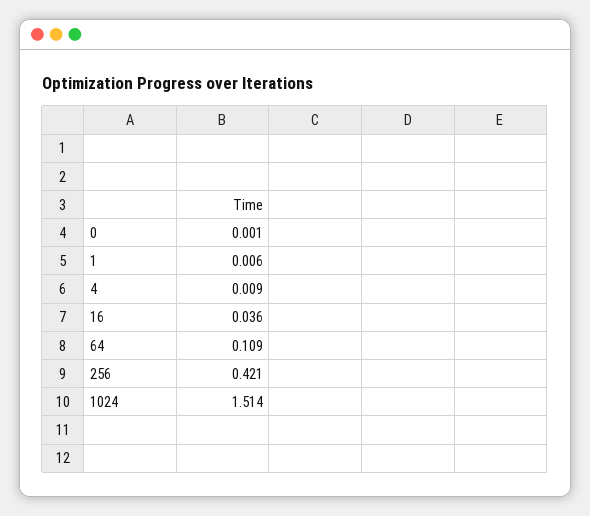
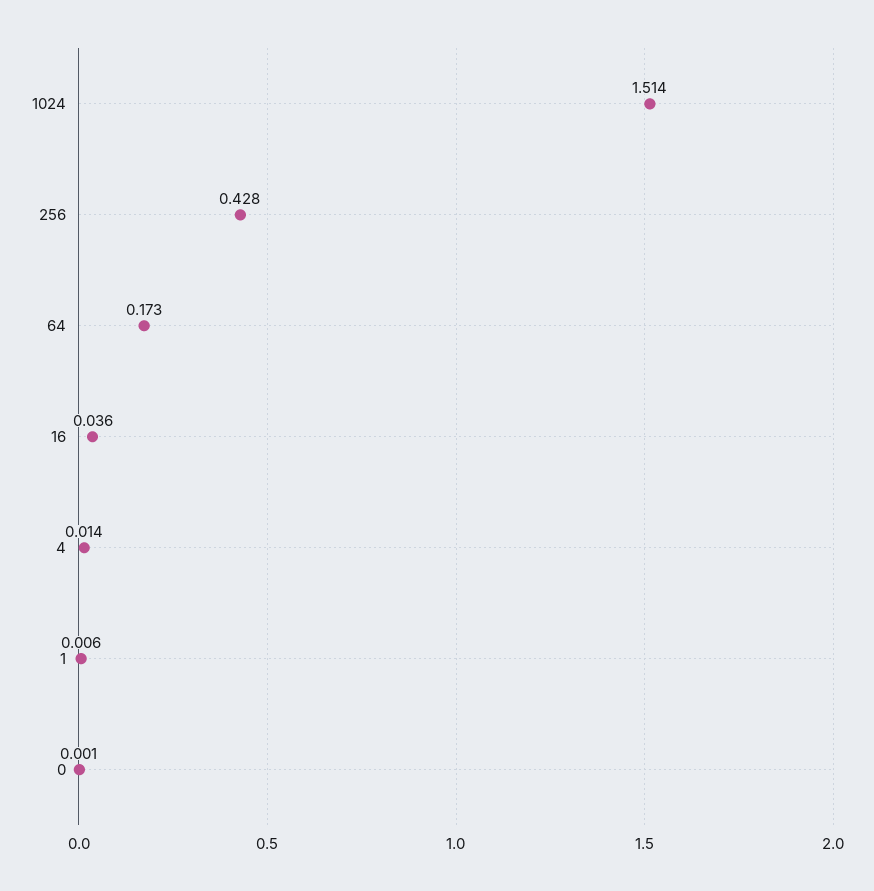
  {
    "0": 0.001,
    "1": 0.006,
-   "4": 0.009,
+   "4": 0.014,
    "16": 0.036,
-   "64": 0.109,
+   "64": 0.173,
-   "256": 0.421,
+   "256": 0.428,
    "1024": 1.514
  }

